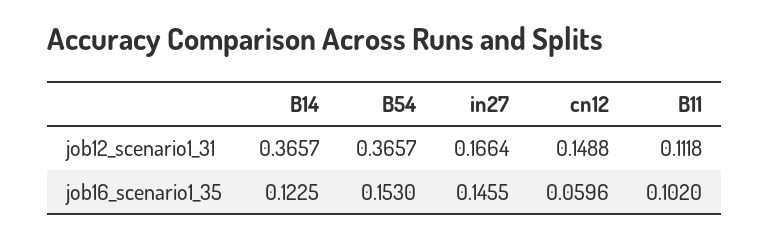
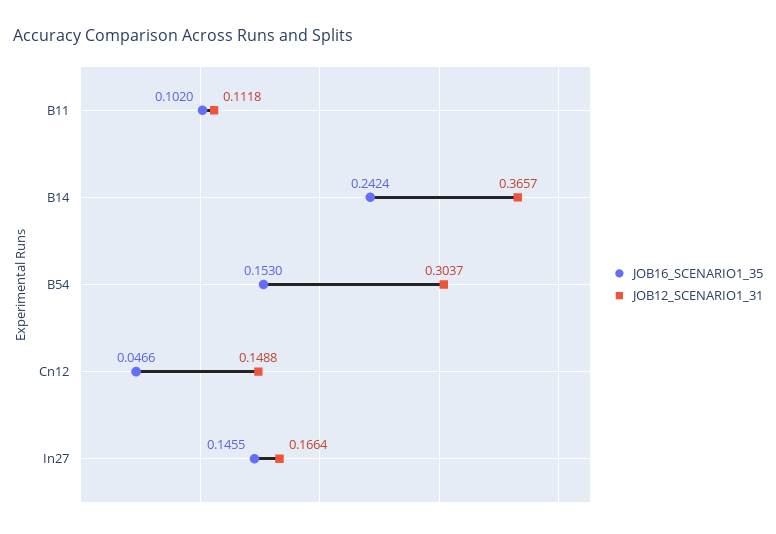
  {
    "job12_scenario1_31": {
      "B14": 0.3657,
-     "B54": 0.3657,
+     "B54": 0.3037,
      "in27": 0.1664,
      "cn12": 0.1488,
      "B11": 0.1118
    },
    "job16_scenario1_35": {
-     "B14": 0.1225,
+     "B14": 0.2424,
      "B54": 0.153,
      "in27": 0.1455,
-     "cn12": 0.0596,
+     "cn12": 0.0466,
      "B11": 0.102
    }
  }

